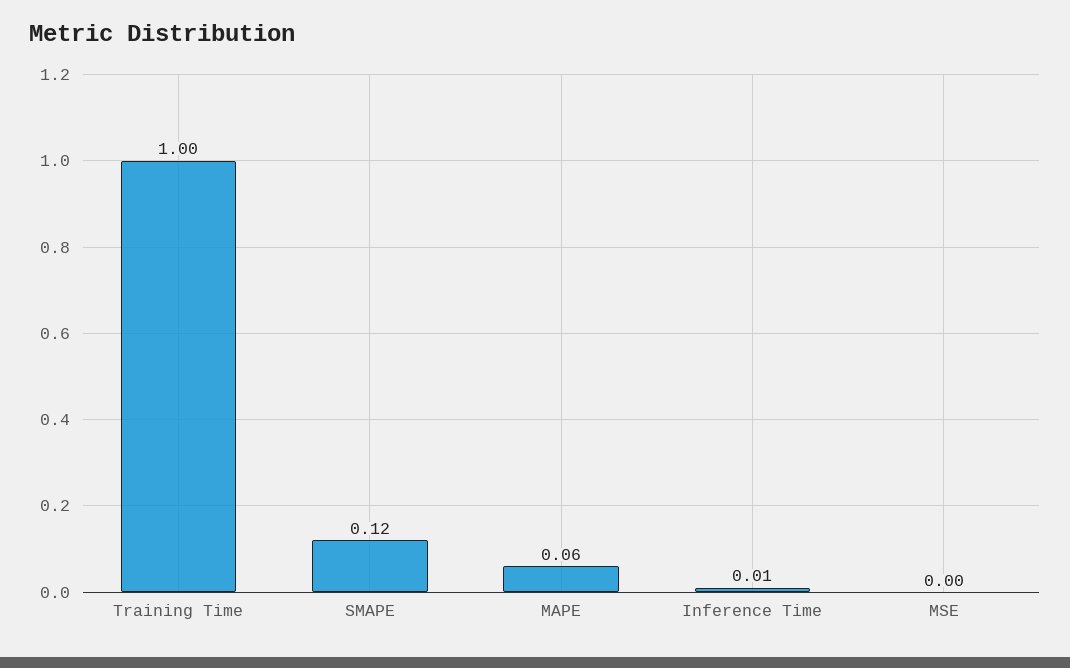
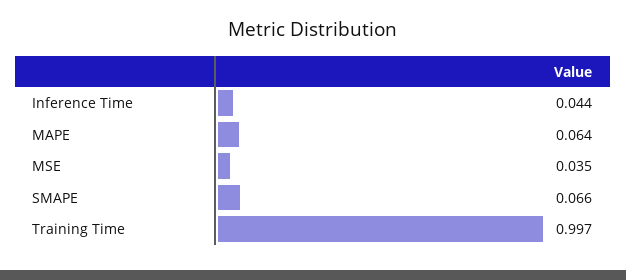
  {
    "Training Time": 0.997,
-   "SMAPE": 0.12,
+   "SMAPE": 0.066,
    "MAPE": 0.064,
-   "Inference Time": 0.01,
+   "Inference Time": 0.044,
-   "MSE": 0
+   "MSE": 0.035
  }

